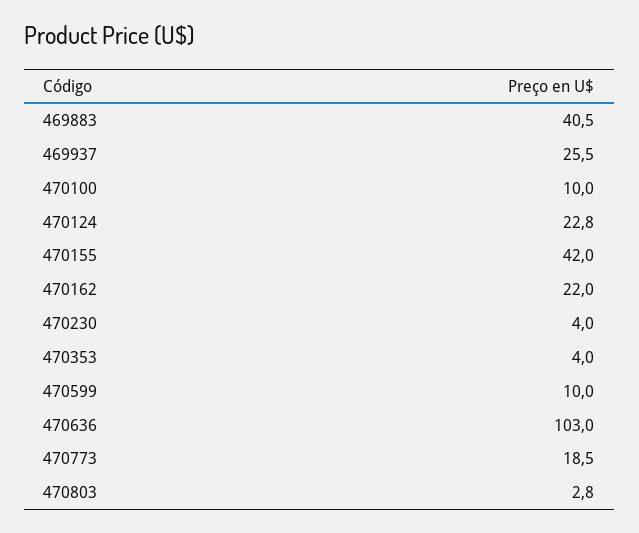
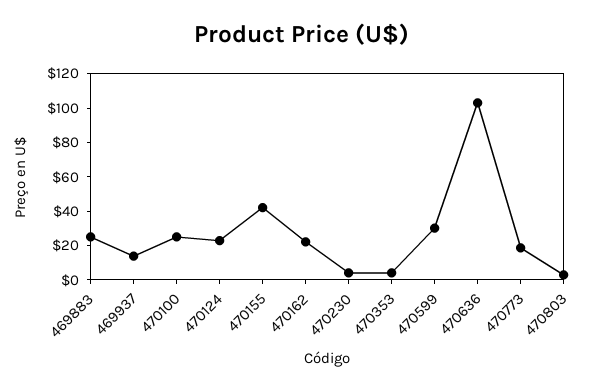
  {
-   "469883": 40.5,
+   "469883": 25,
-   "469937": 25.5,
+   "469937": 15,
-   "470100": 10,
+   "470100": 25,
    "470124": 22.8,
    "470155": 42,
    "470162": 22,
    "470230": 4,
    "470353": 4,
-   "470599": 10,
+   "470599": 30,
    "470636": 103,
    "470773": 18.5,
    "470803": 2.8
  }

